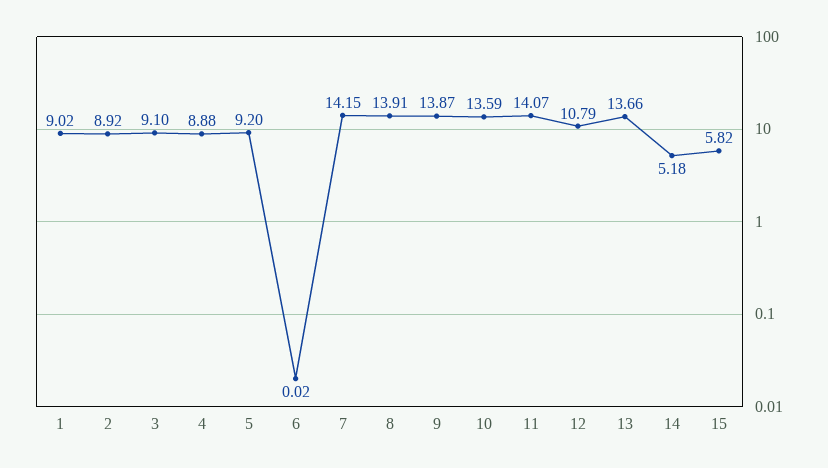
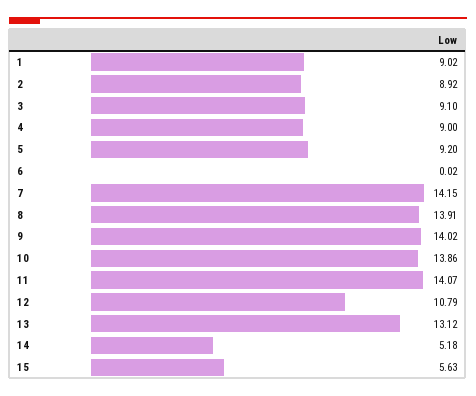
  {
    "1": 9.02,
    "2": 8.92,
    "3": 9.1,
-   "4": 8.88,
+   "4": 9,
    "5": 9.2,
    "6": 0.02,
    "7": 14.15,
    "8": 13.91,
-   "9": 13.87,
+   "9": 14.02,
-   "10": 13.59,
+   "10": 13.86,
    "11": 14.07,
    "12": 10.79,
-   "13": 13.66,
+   "13": 13.12,
    "14": 5.18,
-   "15": 5.82
+   "15": 5.63
  }

